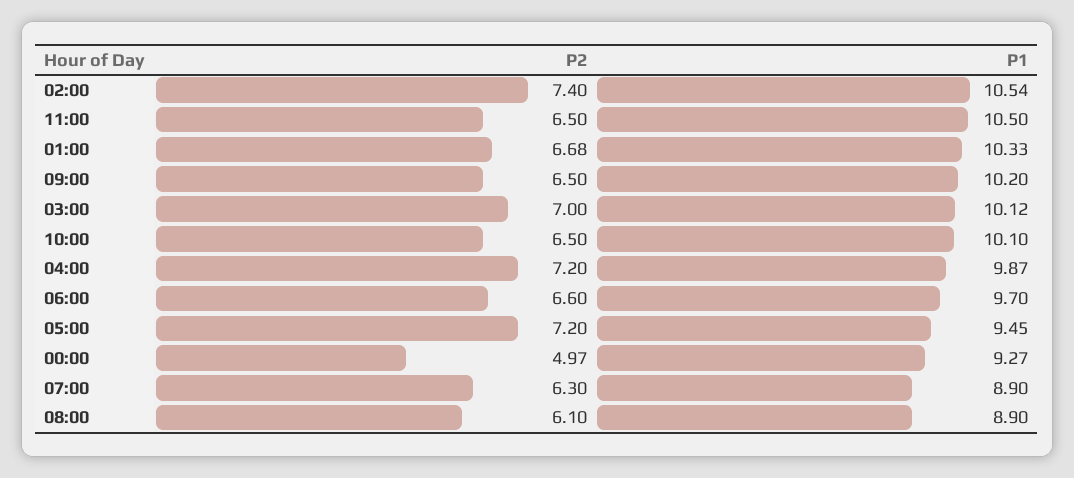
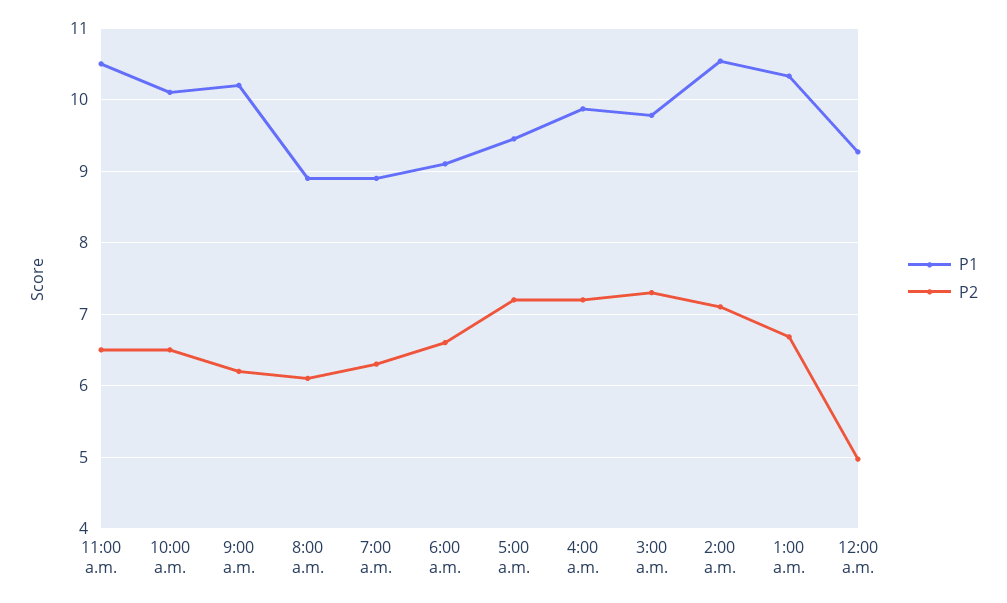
  {
    "P2": {
-     "02:00": 7.4,
+     "02:00": 7.1,
      "11:00": 6.5,
      "01:00": 6.68,
-     "09:00": 6.5,
+     "09:00": 6.2,
-     "03:00": 7,
+     "03:00": 7.3,
      "10:00": 6.5,
      "04:00": 7.2,
      "06:00": 6.6,
      "05:00": 7.2,
      "00:00": 4.97,
      "07:00": 6.3,
      "08:00": 6.1
    },
    "P1": {
      "02:00": 10.54,
      "11:00": 10.5,
      "01:00": 10.33,
      "09:00": 10.2,
-     "03:00": 10.12,
+     "03:00": 9.8,
      "10:00": 10.1,
      "04:00": 9.87,
-     "06:00": 9.7,
+     "06:00": 9.1,
      "05:00": 9.45,
      "00:00": 9.27,
      "07:00": 8.9,
      "08:00": 8.9
    }
  }

